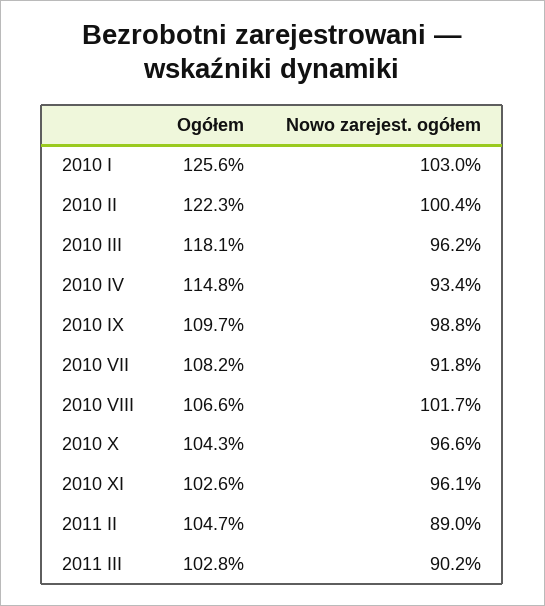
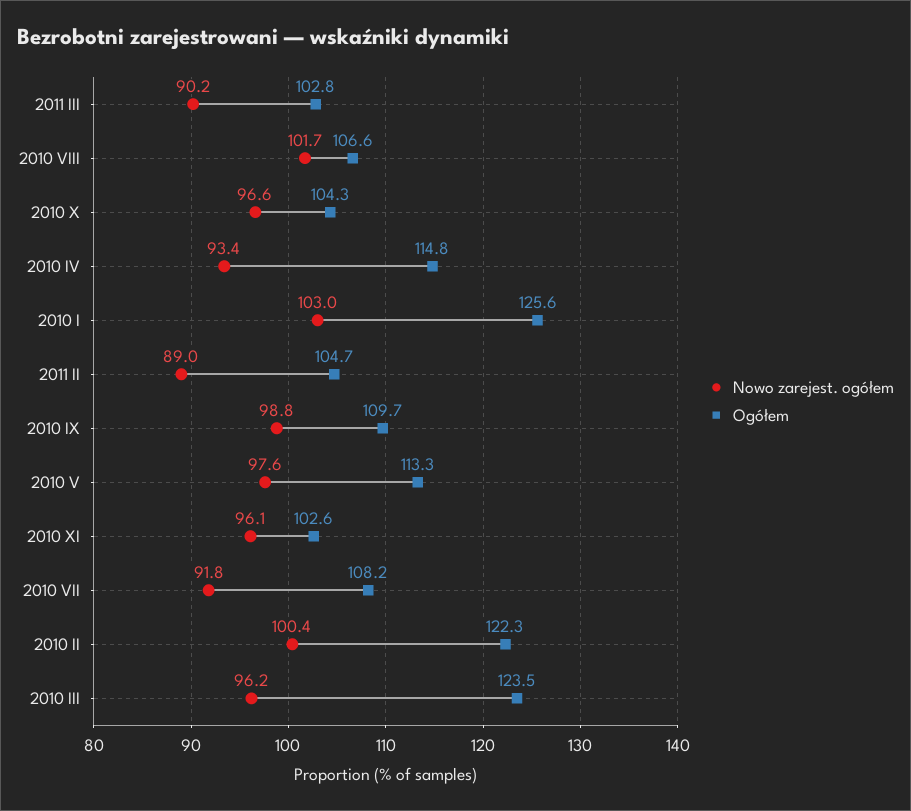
  {
    "Ogółem": {
      "2010 I": 125.6,
      "2010 II": 122.3,
-     "2010 III": 118.1,
+     "2010 III": 123.5,
      "2010 IV": 114.8,
      "2010 IX": 109.7,
      "2010 VII": 108.2,
      "2010 VIII": 106.6,
      "2010 X": 104.3,
      "2010 XI": 102.6,
      "2011 II": 104.7,
-     "2011 III": 102.8
+     "2011 III": 102.8,
+     "2010 V": 113.3
    },
    "Nowo zarejest. ogółem": {
      "2010 I": 103,
      "2010 II": 100.4,
      "2010 III": 96.2,
      "2010 IV": 93.4,
      "2010 IX": 98.8,
      "2010 VII": 91.8,
      "2010 VIII": 101.7,
      "2010 X": 96.6,
      "2010 XI": 96.1,
      "2011 II": 89,
-     "2011 III": 90.2
+     "2011 III": 90.2,
+     "2010 V": 97.6
    }
  }

